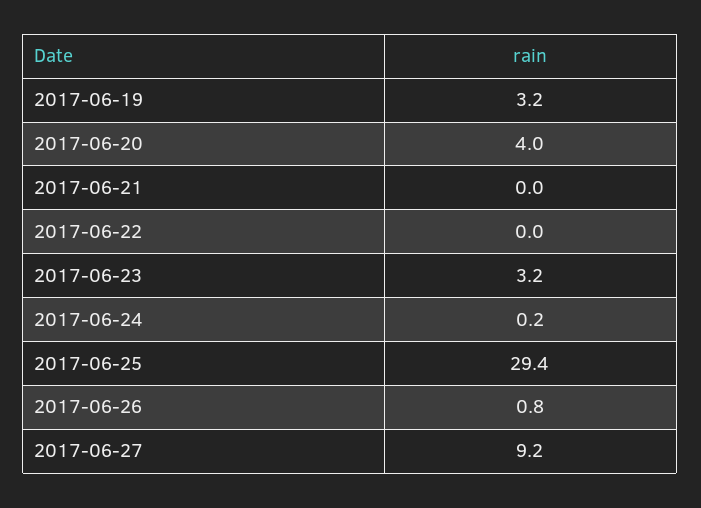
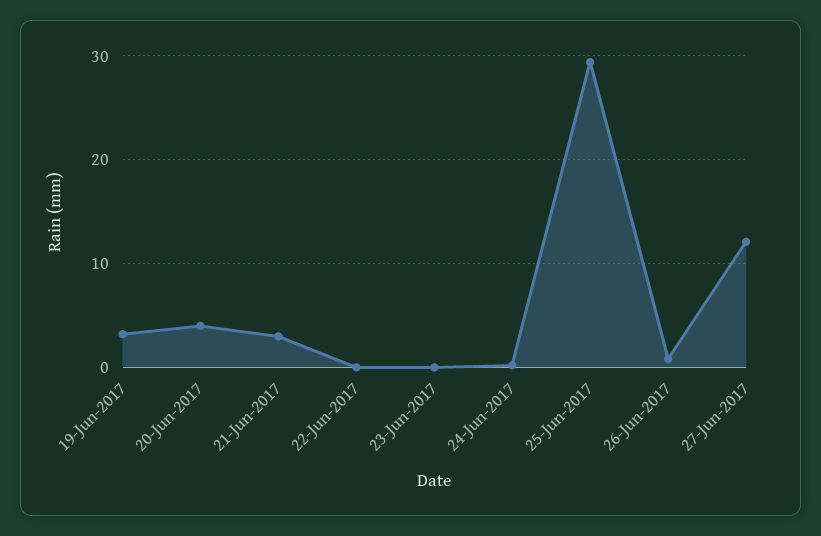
  {
    "2017-06-19": 3.2,
    "2017-06-20": 4,
-   "2017-06-21": 0,
+   "2017-06-21": 3,
    "2017-06-22": 0,
-   "2017-06-23": 3.2,
+   "2017-06-23": 0,
    "2017-06-24": 0.2,
    "2017-06-25": 29.4,
    "2017-06-26": 0.8,
-   "2017-06-27": 9.2
+   "2017-06-27": 12
  }

